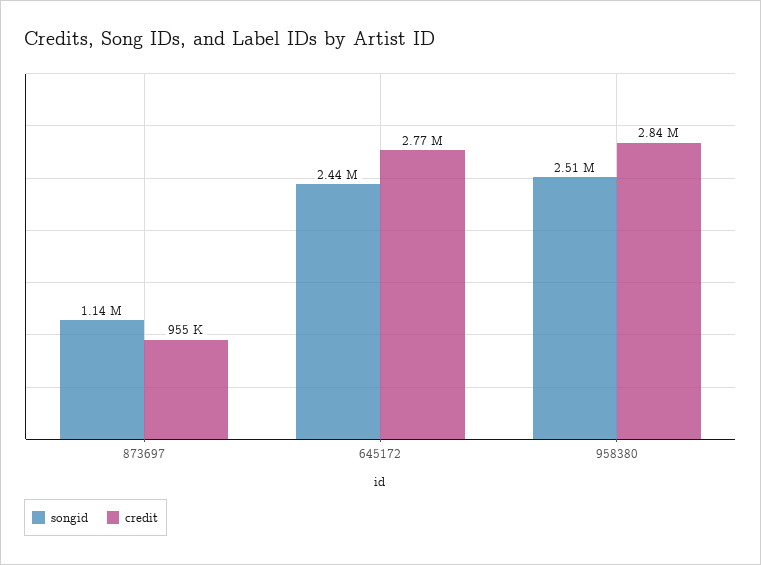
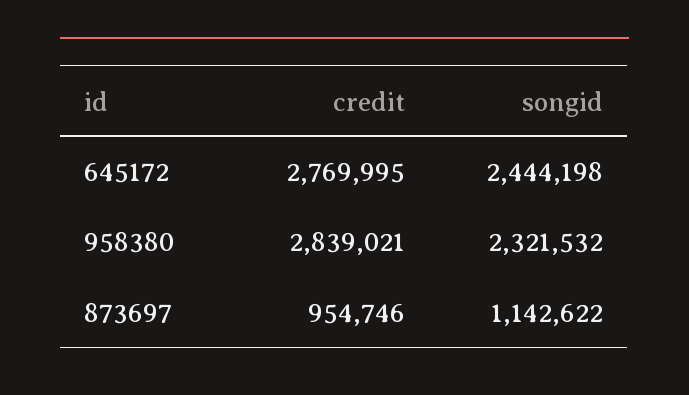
  {
    "songid": {
      "873697": 1142622,
      "645172": 2444198,
-     "958380": 2510000
+     "958380": 2321532
    },
    "credit": {
      "873697": 954746,
      "645172": 2769995,
      "958380": 2839021
    }
  }

